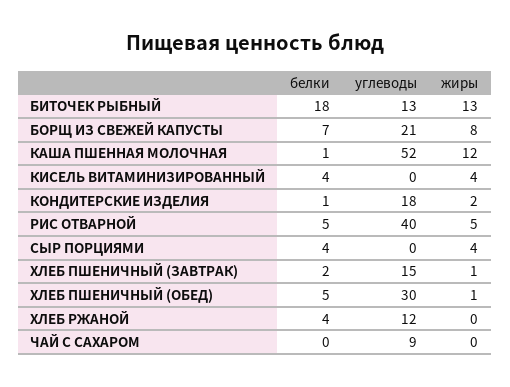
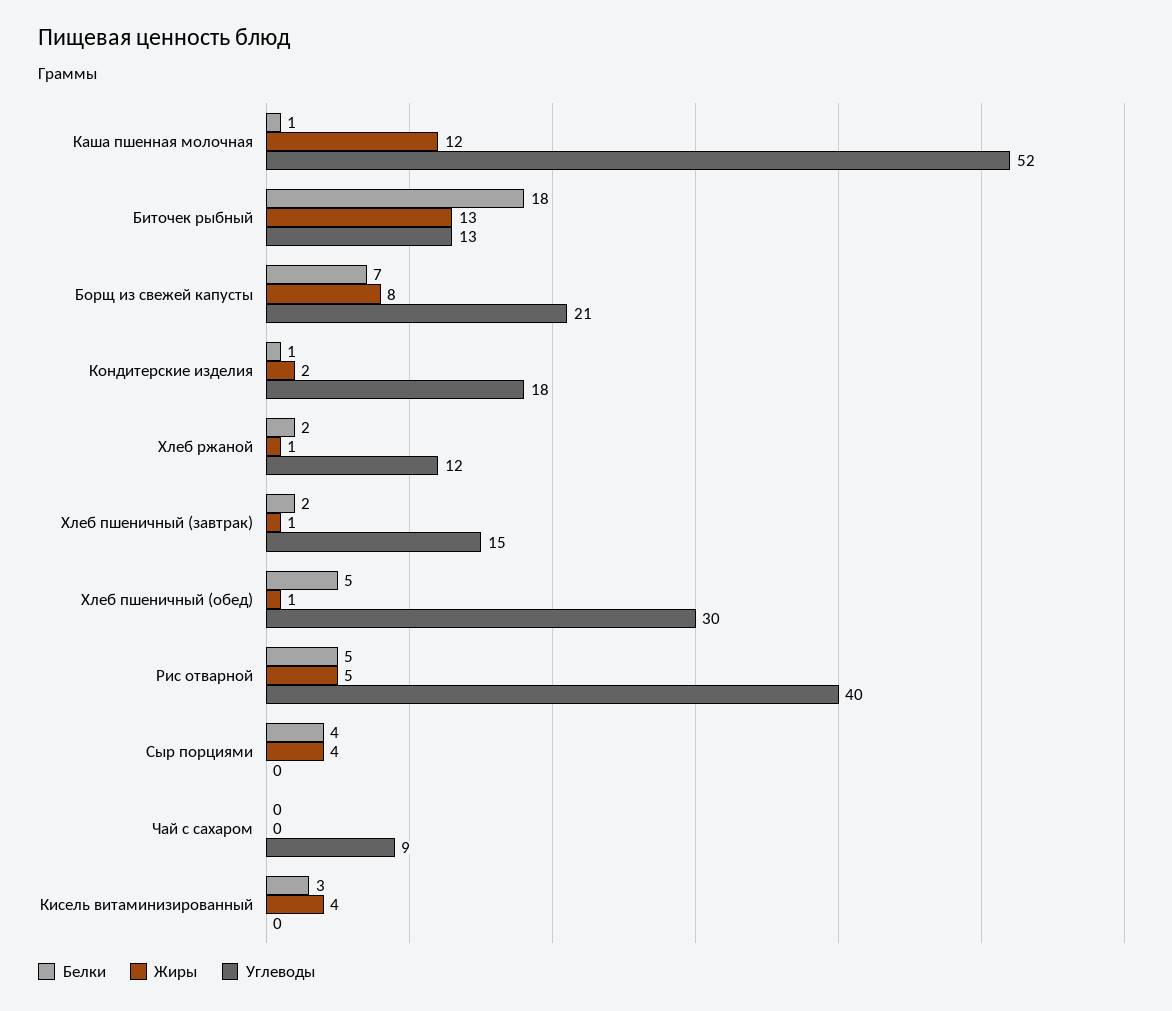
  {
    "белки": {
      "БИТОЧЕК РЫБНЫЙ": 18,
      "БОРЩ ИЗ СВЕЖЕЙ КАПУСТЫ": 7,
      "КАША ПШЕННАЯ МОЛОЧНАЯ": 1,
-     "КИСЕЛЬ ВИТАМИНИЗИРОВАННЫЙ": 4,
+     "КИСЕЛЬ ВИТАМИНИЗИРОВАННЫЙ": 3,
      "КОНДИТЕРСКИЕ ИЗДЕЛИЯ": 1,
      "РИС ОТВАРНОЙ": 5,
      "СЫР ПОРЦИЯМИ": 4,
      "ХЛЕБ ПШЕНИЧНЫЙ (ЗАВТРАК)": 2,
      "ХЛЕБ ПШЕНИЧНЫЙ (ОБЕД)": 5,
-     "ХЛЕБ РЖАНОЙ": 4,
+     "ХЛЕБ РЖАНОЙ": 2,
      "ЧАЙ С САХАРОМ": 0
    },
    "углеводы": {
      "БИТОЧЕК РЫБНЫЙ": 13,
      "БОРЩ ИЗ СВЕЖЕЙ КАПУСТЫ": 21,
      "КАША ПШЕННАЯ МОЛОЧНАЯ": 52,
      "КИСЕЛЬ ВИТАМИНИЗИРОВАННЫЙ": 0,
      "КОНДИТЕРСКИЕ ИЗДЕЛИЯ": 18,
      "РИС ОТВАРНОЙ": 40,
      "СЫР ПОРЦИЯМИ": 0,
      "ХЛЕБ ПШЕНИЧНЫЙ (ЗАВТРАК)": 15,
      "ХЛЕБ ПШЕНИЧНЫЙ (ОБЕД)": 30,
      "ХЛЕБ РЖАНОЙ": 12,
      "ЧАЙ С САХАРОМ": 9
    },
    "жиры": {
      "БИТОЧЕК РЫБНЫЙ": 13,
      "БОРЩ ИЗ СВЕЖЕЙ КАПУСТЫ": 8,
      "КАША ПШЕННАЯ МОЛОЧНАЯ": 12,
      "КИСЕЛЬ ВИТАМИНИЗИРОВАННЫЙ": 4,
      "КОНДИТЕРСКИЕ ИЗДЕЛИЯ": 2,
      "РИС ОТВАРНОЙ": 5,
      "СЫР ПОРЦИЯМИ": 4,
      "ХЛЕБ ПШЕНИЧНЫЙ (ЗАВТРАК)": 1,
      "ХЛЕБ ПШЕНИЧНЫЙ (ОБЕД)": 1,
-     "ХЛЕБ РЖАНОЙ": 0,
+     "ХЛЕБ РЖАНОЙ": 1,
      "ЧАЙ С САХАРОМ": 0
    }
  }

